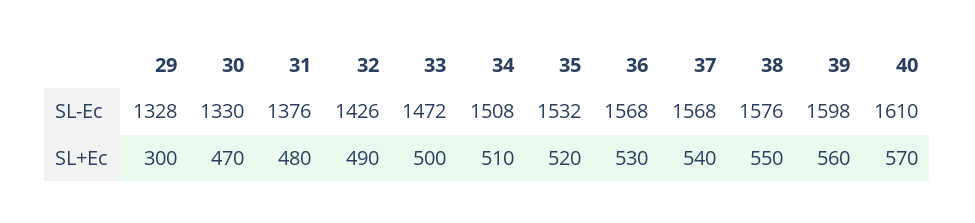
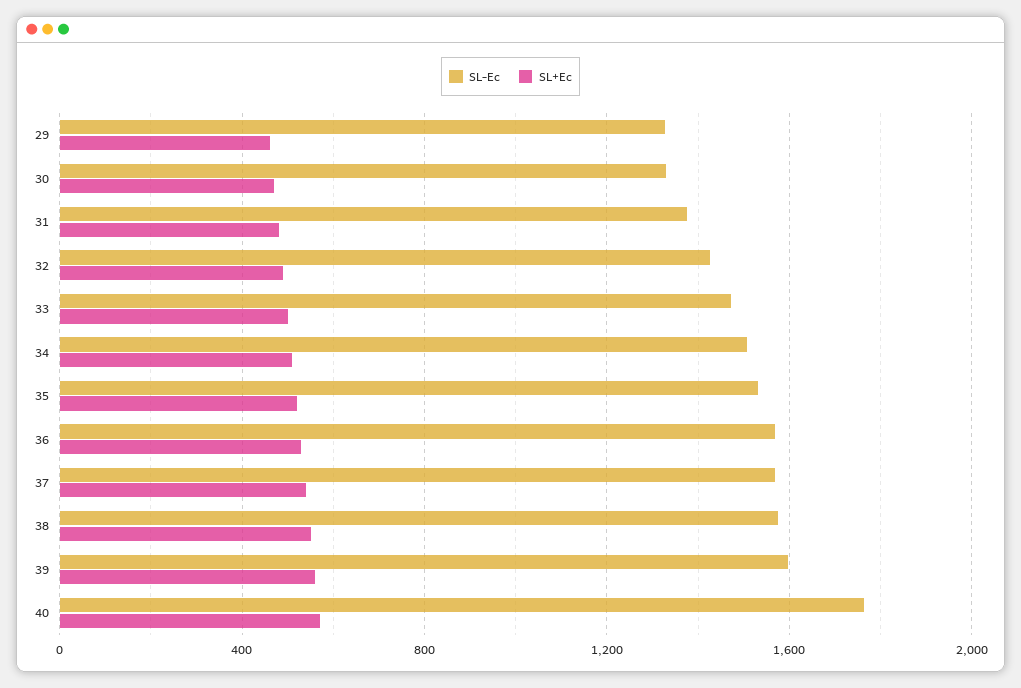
  {
    "SL-Ec": {
      "29": 1328,
      "30": 1330,
      "31": 1376,
      "32": 1426,
      "33": 1472,
      "34": 1508,
      "35": 1532,
      "36": 1568,
      "37": 1568,
      "38": 1576,
      "39": 1598,
-     "40": 1610
+     "40": 1750
    },
    "SL+Ec": {
-     "29": 300,
+     "29": 450,
      "30": 470,
      "31": 480,
      "32": 490,
      "33": 500,
      "34": 510,
      "35": 520,
      "36": 530,
      "37": 540,
      "38": 550,
      "39": 560,
      "40": 570
    }
  }

